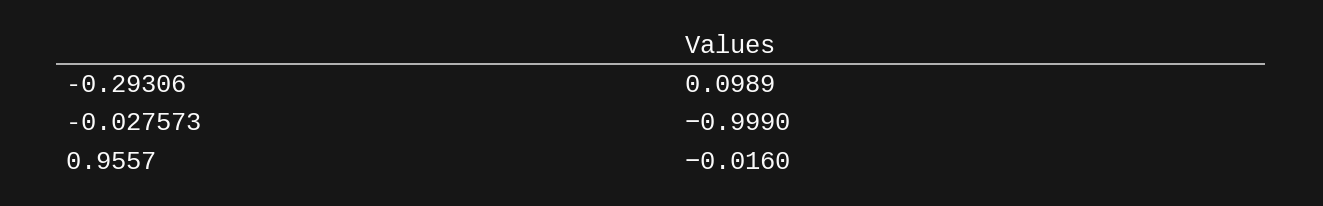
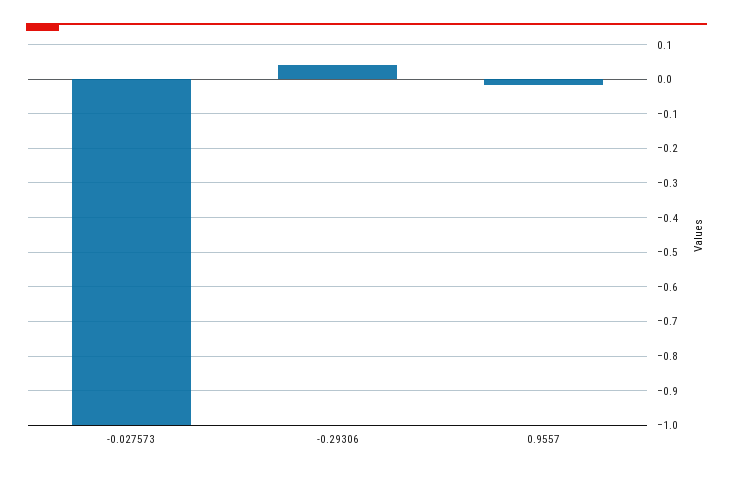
  {
-   "-0.29306": 0.0989,
+   "-0.29306": 0.04,
    "-0.027573": -0.999,
    "0.9557": -0.016
  }

